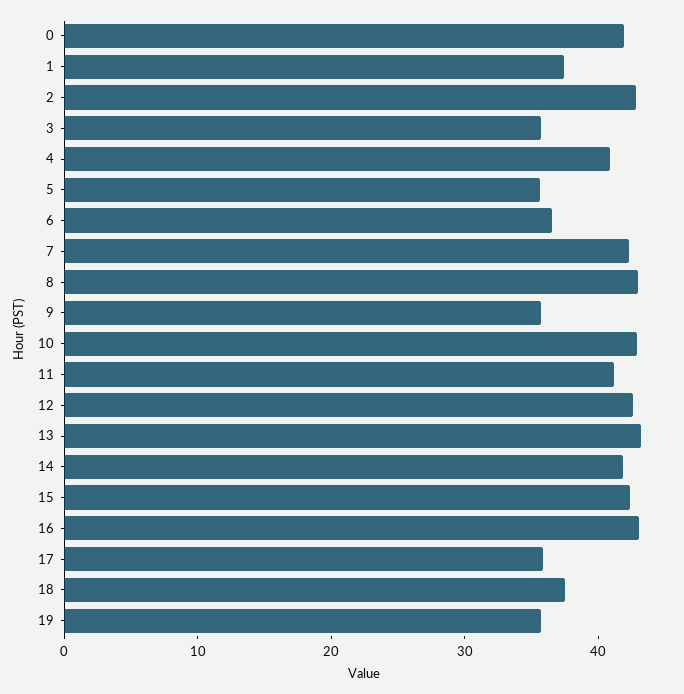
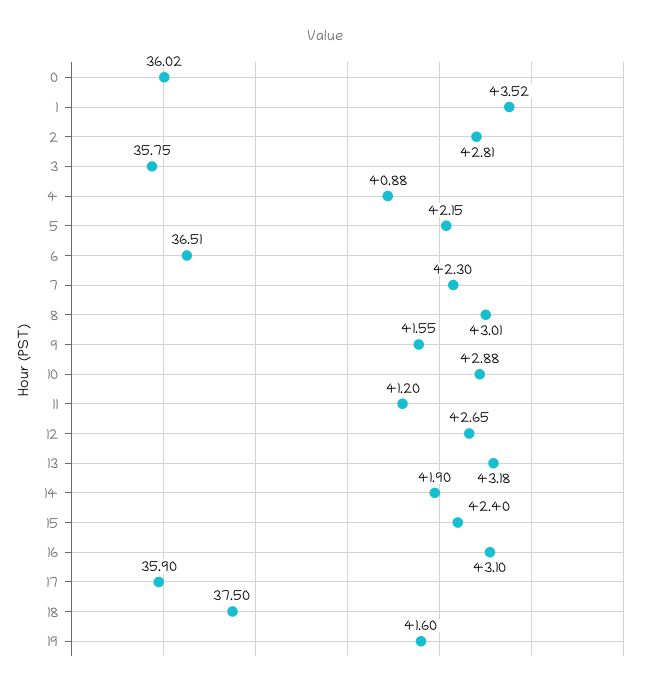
  {
-   "0": 42,
+   "0": 36.02,
-   "1": 38,
+   "1": 43.52,
    "2": 42.81,
    "3": 35.75,
    "4": 40.88,
-   "5": 36,
+   "5": 42.15,
    "6": 36.51,
    "7": 42.3,
    "8": 43.01,
-   "9": 36,
+   "9": 41.55,
    "10": 42.88,
    "11": 41.2,
    "12": 42.65,
    "13": 43.18,
    "14": 41.9,
    "15": 42.4,
    "16": 43.1,
    "17": 35.9,
    "18": 37.5,
-   "19": 36
+   "19": 41.6
  }

